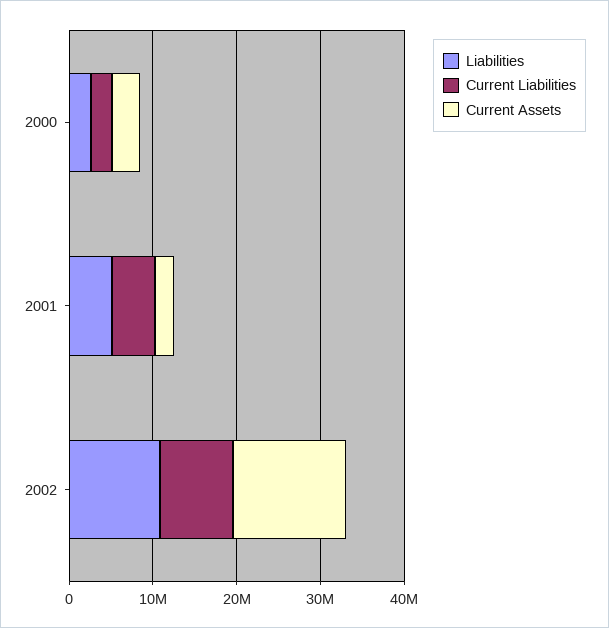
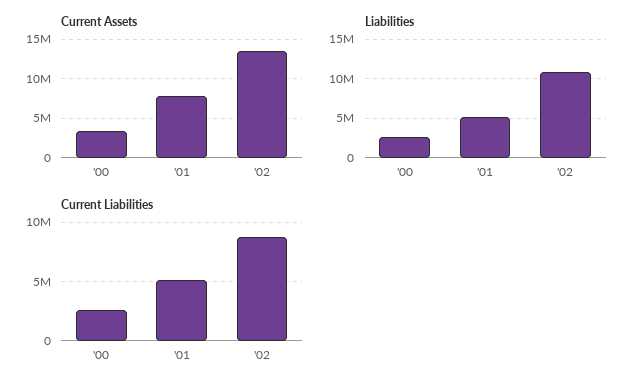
  {
    "Liabilities": {
      "2000": 3000000,
      "2001": 5000000,
      "2002": 11000000
    },
    "Current Liabilities": {
      "2000": 3000000,
      "2001": 5000000,
      "2002": 9000000
    },
    "Current Assets": {
      "2000": 3000000,
-     "2001": 2000000,
+     "2001": 8000000,
      "2002": 14000000
    }
  }

